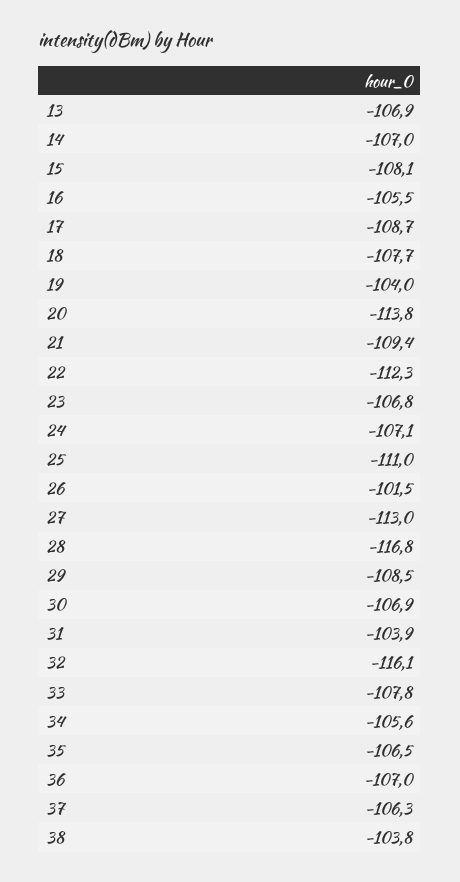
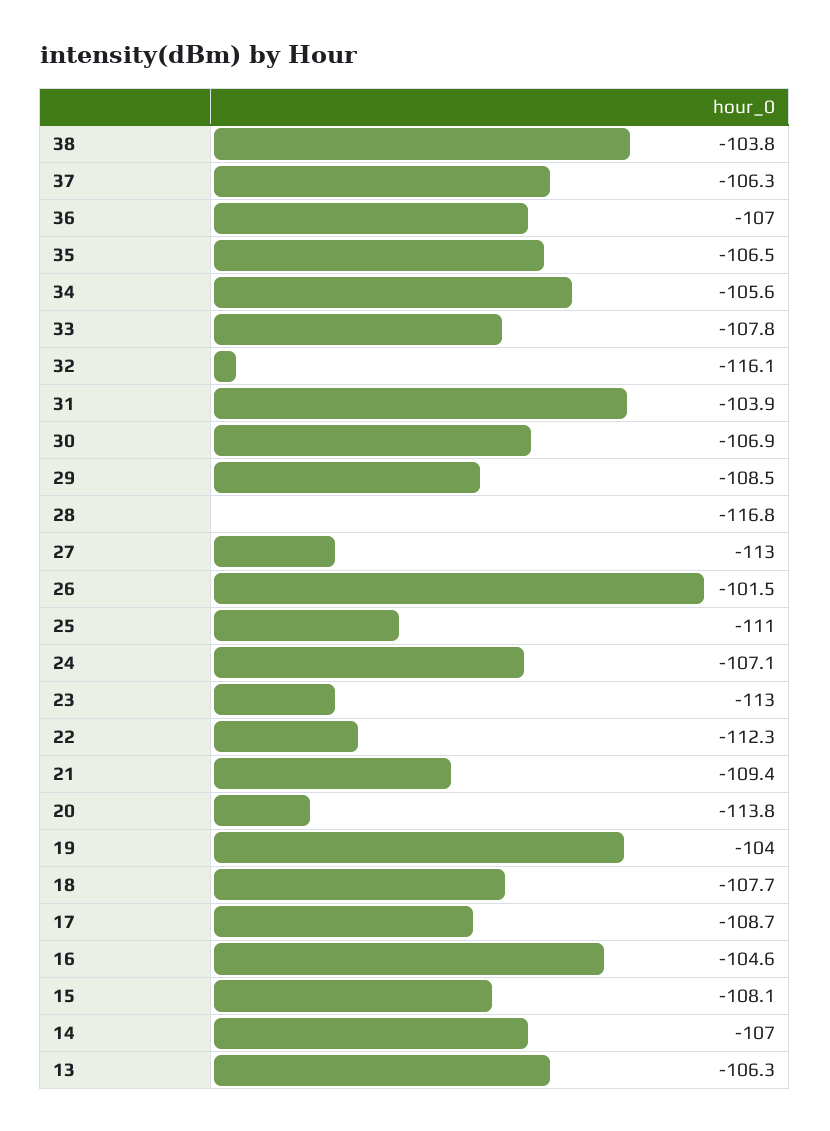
  {
-   "13": -106.9,
+   "13": -106.3,
    "14": -107,
    "15": -108.1,
-   "16": -105.5,
+   "16": -104.6,
    "17": -108.7,
    "18": -107.7,
    "19": -104,
    "20": -113.8,
    "21": -109.4,
    "22": -112.3,
-   "23": -106.8,
+   "23": -113,
    "24": -107.1,
    "25": -111,
    "26": -101.5,
    "27": -113,
    "28": -116.8,
    "29": -108.5,
    "30": -106.9,
    "31": -103.9,
    "32": -116.1,
    "33": -107.8,
    "34": -105.6,
    "35": -106.5,
    "36": -107,
    "37": -106.3,
    "38": -103.8
  }

